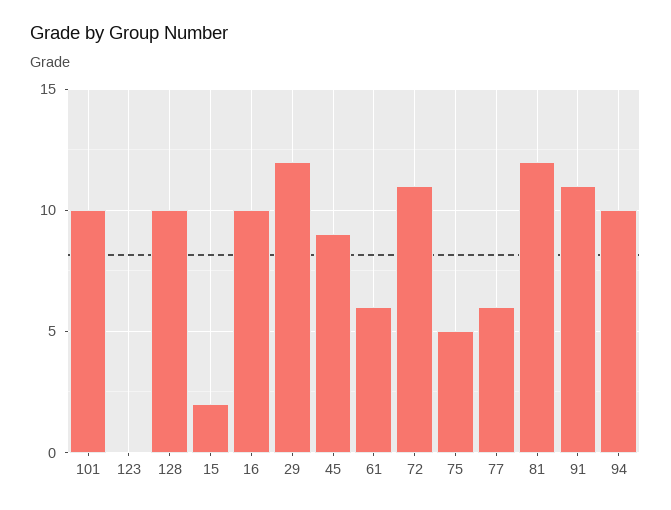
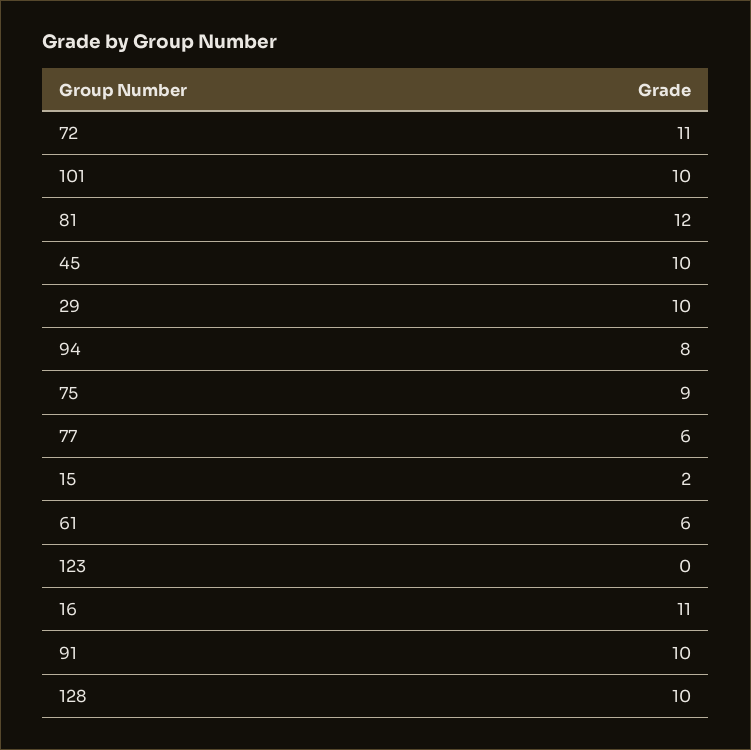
  {
    "101": 10,
    "123": 0,
    "128": 10,
    "15": 2,
-   "16": 10,
+   "16": 11,
-   "29": 12,
+   "29": 10,
-   "45": 9,
+   "45": 10,
    "61": 6,
    "72": 11,
-   "75": 5,
+   "75": 9,
    "77": 6,
    "81": 12,
-   "91": 11,
+   "91": 10,
-   "94": 10
+   "94": 8
  }

